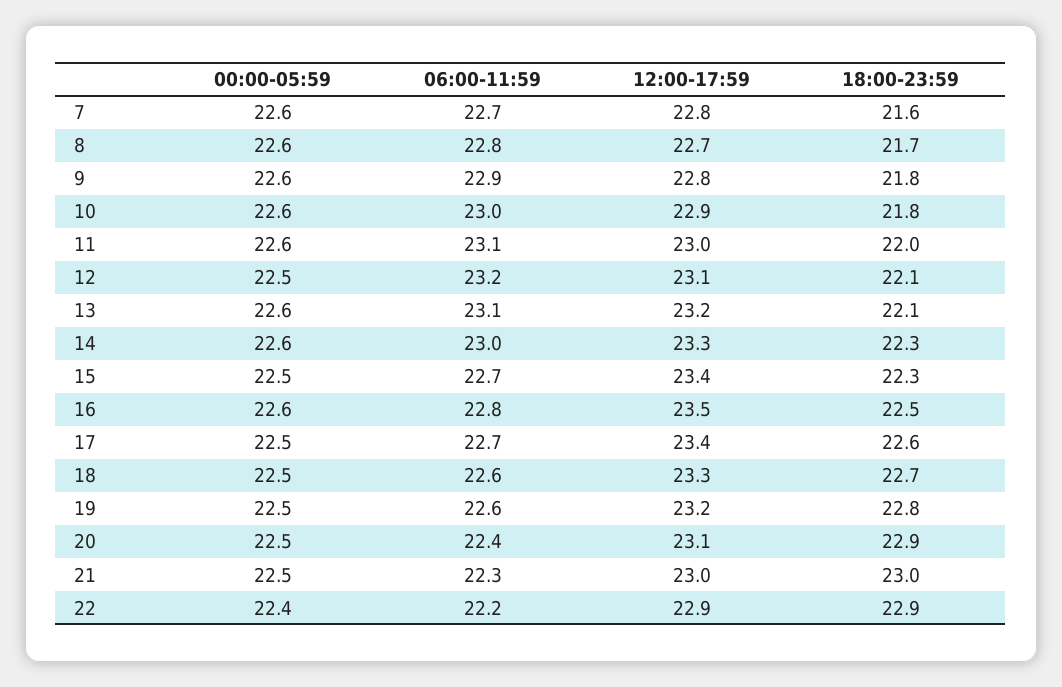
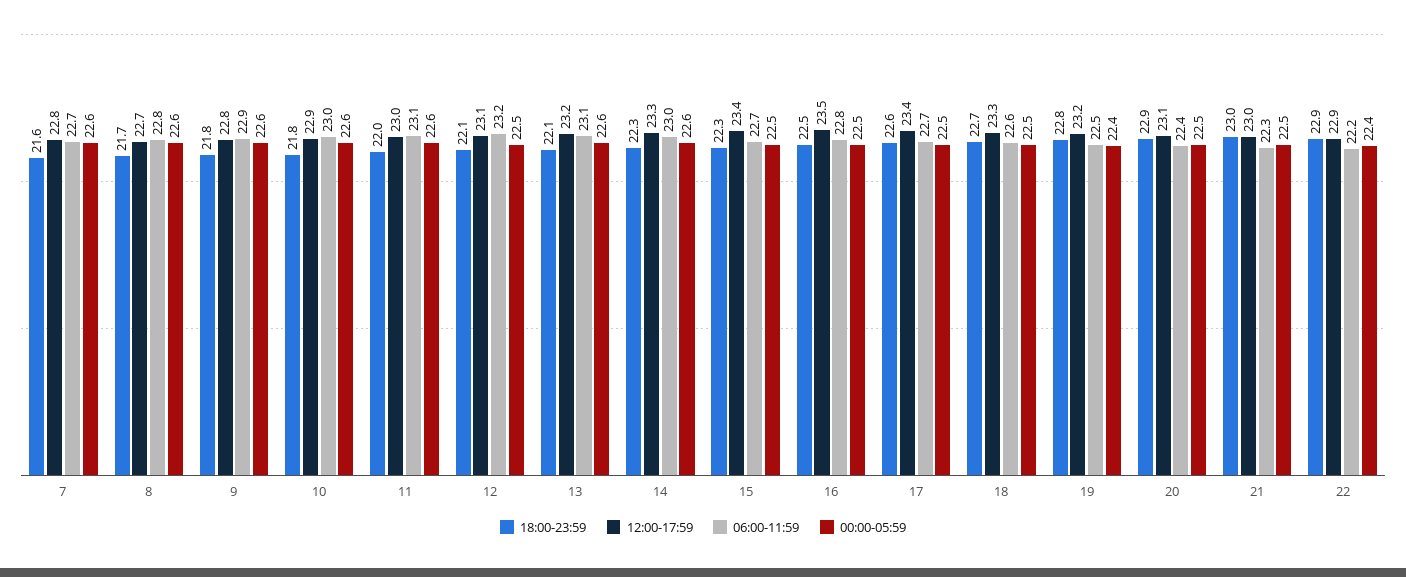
  {
    "00:00-05:59": {
      "7": 22.6,
      "8": 22.6,
      "9": 22.6,
      "10": 22.6,
      "11": 22.6,
      "12": 22.5,
      "13": 22.6,
      "14": 22.6,
      "15": 22.5,
-     "16": 22.6,
+     "16": 22.5,
      "17": 22.5,
      "18": 22.5,
-     "19": 22.5,
+     "19": 22.4,
      "20": 22.5,
      "21": 22.5,
      "22": 22.4
    },
    "06:00-11:59": {
      "7": 22.7,
      "8": 22.8,
      "9": 22.9,
      "10": 23,
      "11": 23.1,
      "12": 23.2,
      "13": 23.1,
      "14": 23,
      "15": 22.7,
      "16": 22.8,
      "17": 22.7,
      "18": 22.6,
-     "19": 22.6,
+     "19": 22.5,
      "20": 22.4,
      "21": 22.3,
      "22": 22.2
    },
    "12:00-17:59": {
      "7": 22.8,
      "8": 22.7,
      "9": 22.8,
      "10": 22.9,
      "11": 23,
      "12": 23.1,
      "13": 23.2,
      "14": 23.3,
      "15": 23.4,
      "16": 23.5,
      "17": 23.4,
      "18": 23.3,
      "19": 23.2,
      "20": 23.1,
      "21": 23,
      "22": 22.9
    },
    "18:00-23:59": {
      "7": 21.6,
      "8": 21.7,
      "9": 21.8,
      "10": 21.8,
      "11": 22,
      "12": 22.1,
      "13": 22.1,
      "14": 22.3,
      "15": 22.3,
      "16": 22.5,
      "17": 22.6,
      "18": 22.7,
      "19": 22.8,
      "20": 22.9,
      "21": 23,
      "22": 22.9
    }
  }

